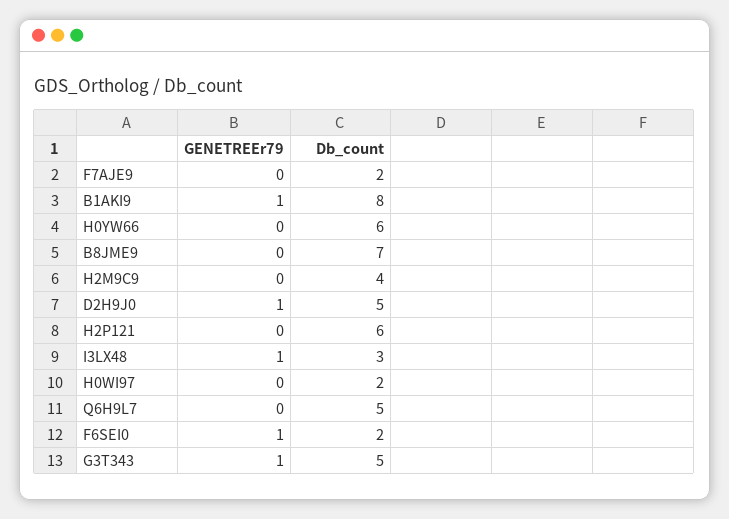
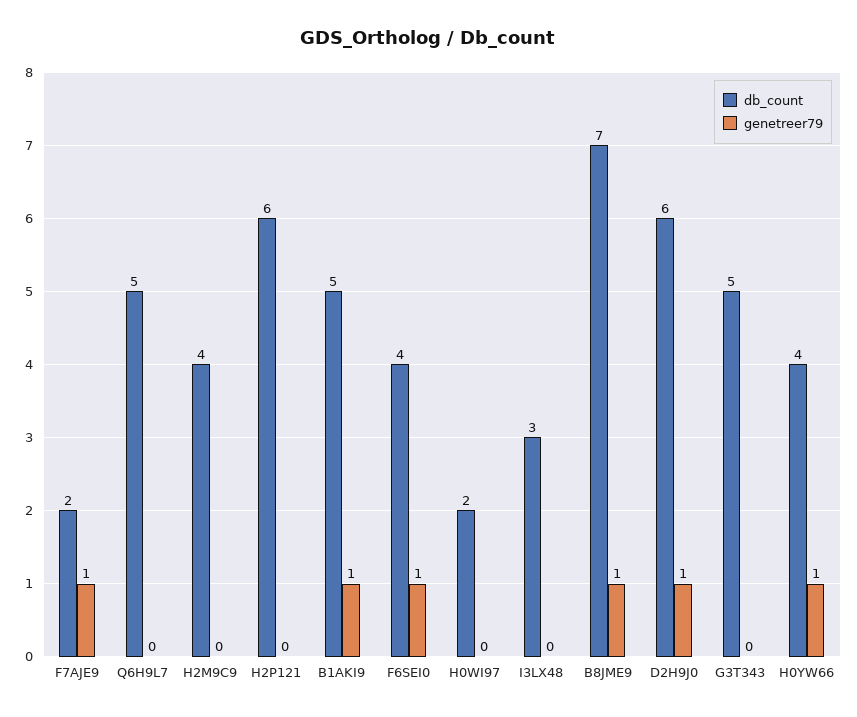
  {
    "GENETREEr79": {
-     "F7AJE9": 0,
+     "F7AJE9": 1,
      "B1AKI9": 1,
-     "H0YW66": 0,
+     "H0YW66": 1,
-     "B8JME9": 0,
+     "B8JME9": 1,
      "H2M9C9": 0,
      "D2H9J0": 1,
      "H2P121": 0,
-     "I3LX48": 1,
+     "I3LX48": 0,
      "H0WI97": 0,
      "Q6H9L7": 0,
      "F6SEI0": 1,
-     "G3T343": 1
+     "G3T343": 0
    },
    "Db_count": {
      "F7AJE9": 2,
-     "B1AKI9": 8,
+     "B1AKI9": 5,
-     "H0YW66": 6,
+     "H0YW66": 4,
      "B8JME9": 7,
      "H2M9C9": 4,
-     "D2H9J0": 5,
+     "D2H9J0": 6,
      "H2P121": 6,
      "I3LX48": 3,
      "H0WI97": 2,
      "Q6H9L7": 5,
-     "F6SEI0": 2,
+     "F6SEI0": 4,
      "G3T343": 5
    }
  }

